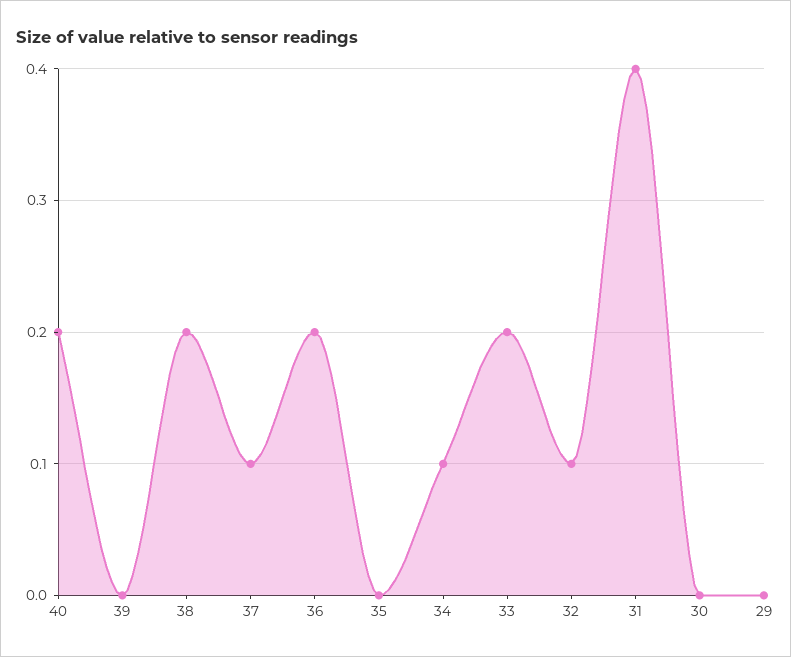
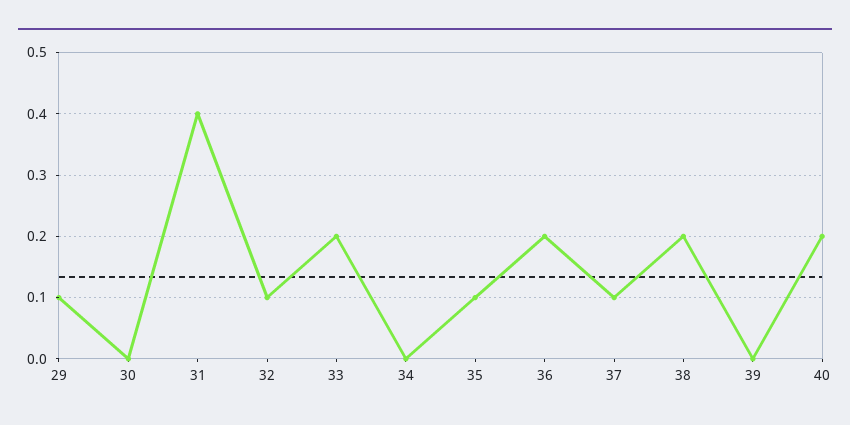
  {
    "40": 0.2,
    "39": 0,
    "38": 0.2,
    "37": 0.1,
    "36": 0.2,
-   "35": 0,
+   "35": 0.1,
-   "34": 0.1,
+   "34": 0,
    "33": 0.2,
    "32": 0.1,
    "31": 0.4,
    "30": 0,
-   "29": 0
+   "29": 0.1
  }

